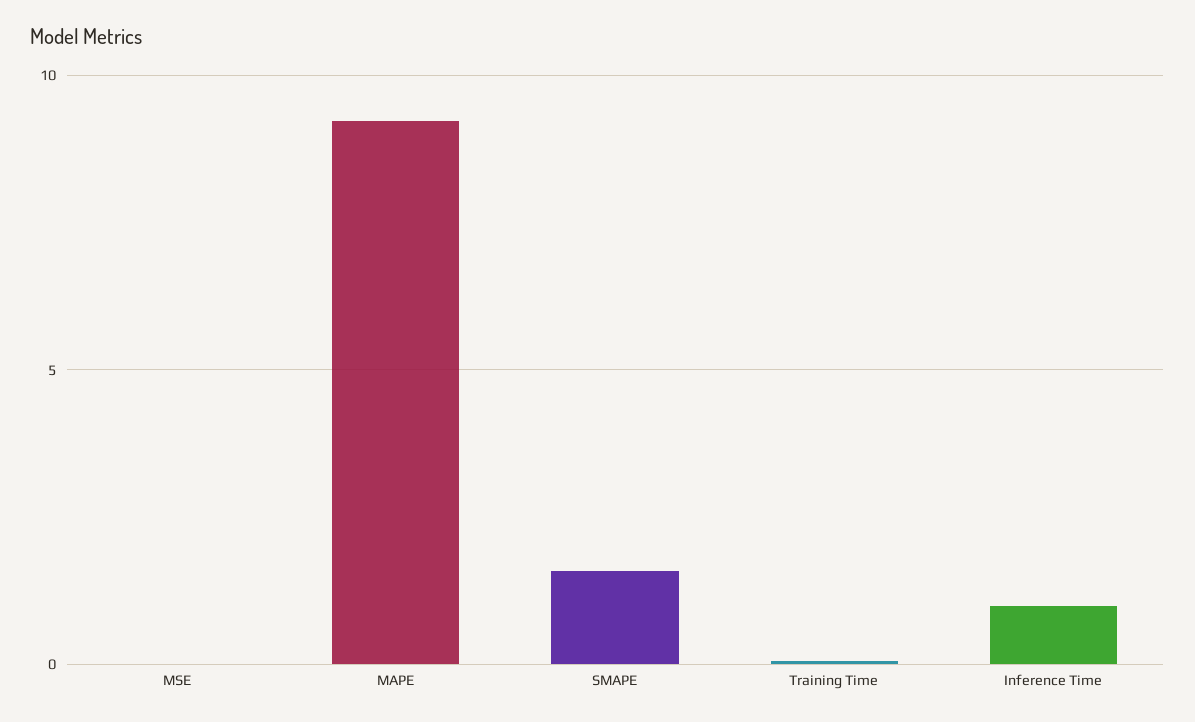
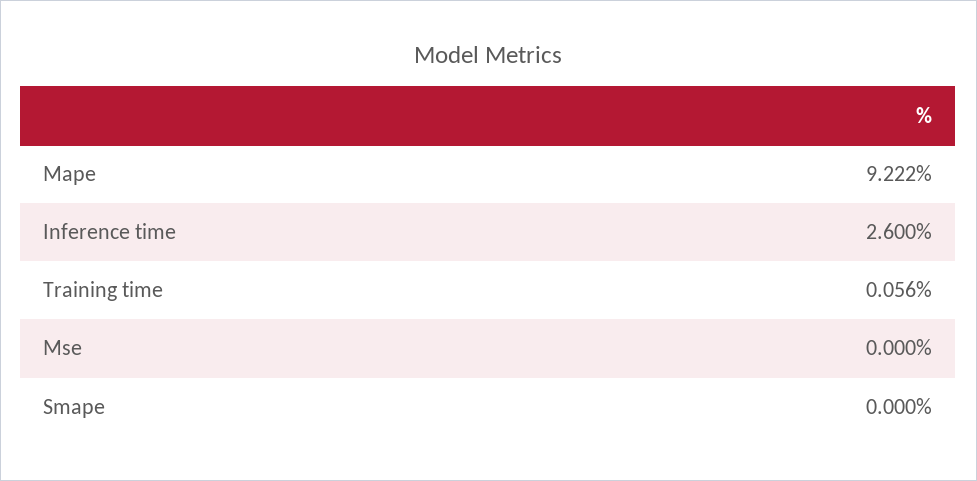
  {
    "MSE": 0,
    "MAPE": 9.222,
-   "SMAPE": 1.5,
+   "SMAPE": 0,
    "Training Time": 0.056,
-   "Inference Time": 1
+   "Inference Time": 2.6
  }

